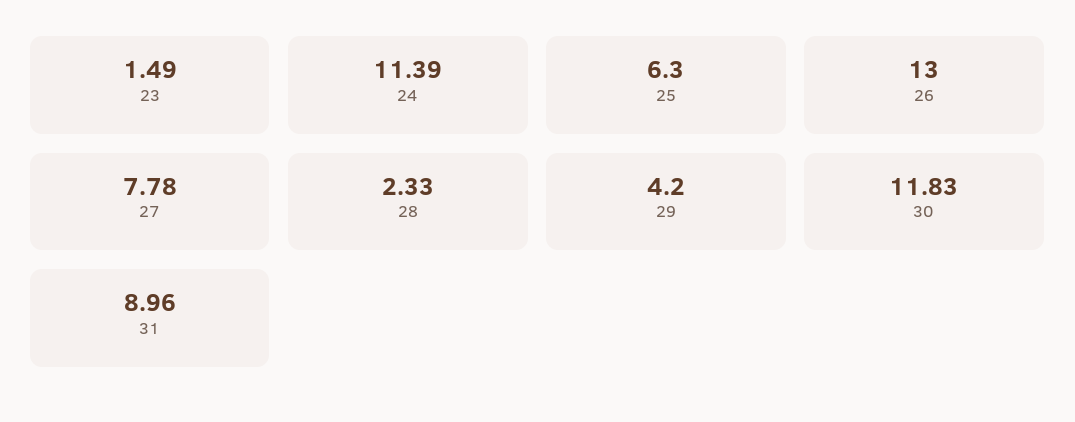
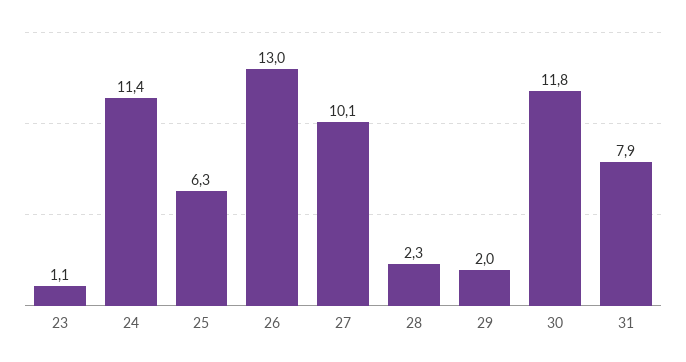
  {
-   "23": 1.49,
+   "23": 1.1,
    "24": 11.39,
    "25": 6.3,
    "26": 13,
-   "27": 7.78,
+   "27": 10.1,
    "28": 2.33,
-   "29": 4.2,
+   "29": 2,
    "30": 11.83,
-   "31": 8.96
+   "31": 7.9
  }

